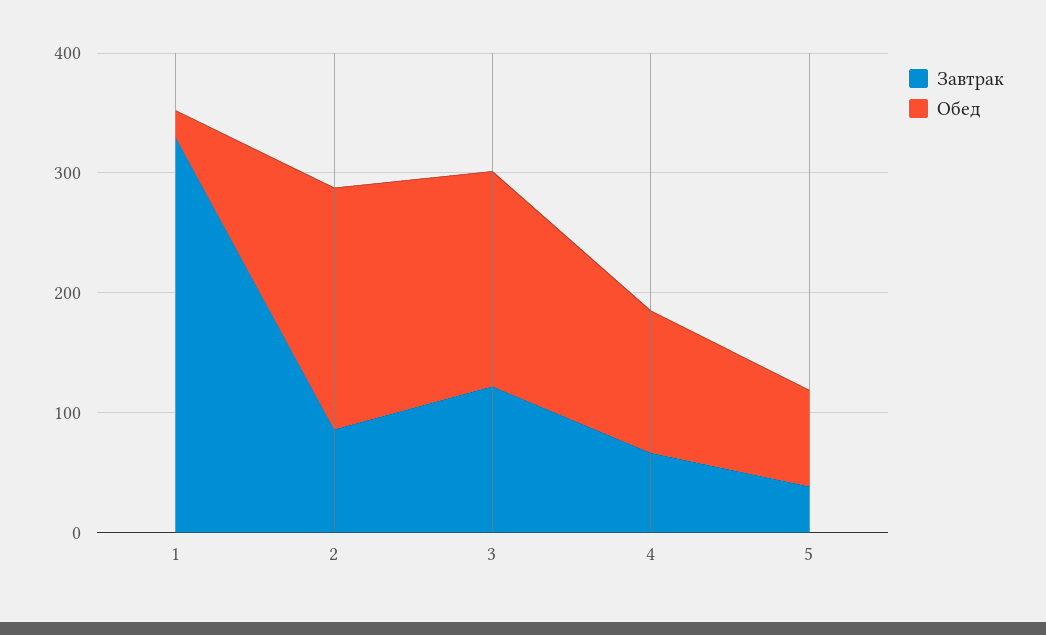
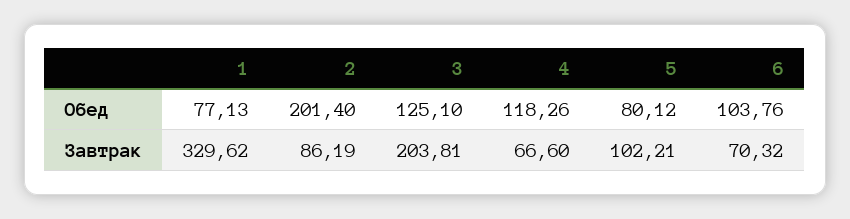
  {
    "Завтрак": {
      "1": 329.62,
      "2": 86.19,
-     "3": 120,
+     "3": 203.81,
      "4": 66.6,
-     "5": 40
+     "5": 102.21,
+     "6": 70.32
    },
    "Обед": {
-     "1": 20,
+     "1": 77.13,
      "2": 201.4,
-     "3": 180,
+     "3": 125.1,
      "4": 118.26,
-     "5": 80.12
+     "5": 80.12,
+     "6": 103.76
    }
  }

